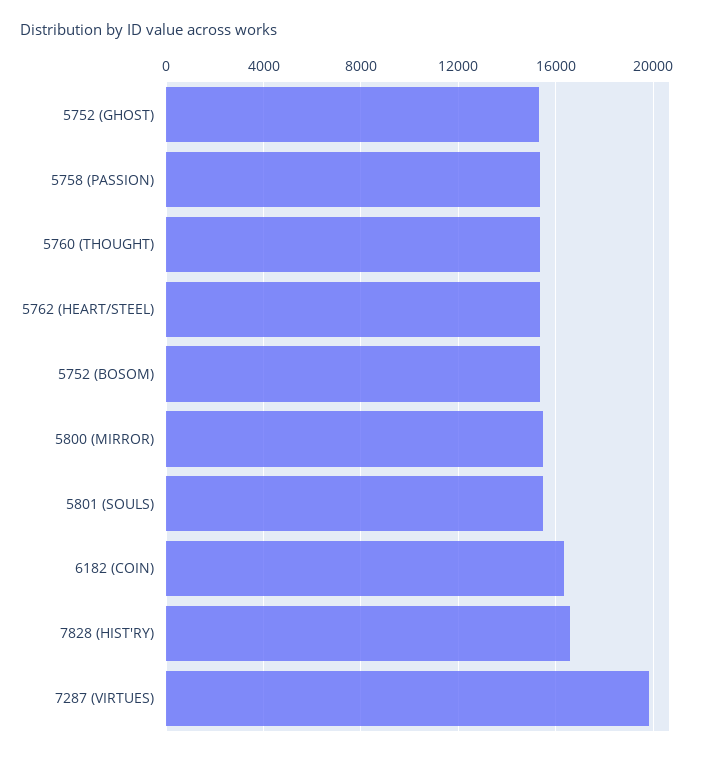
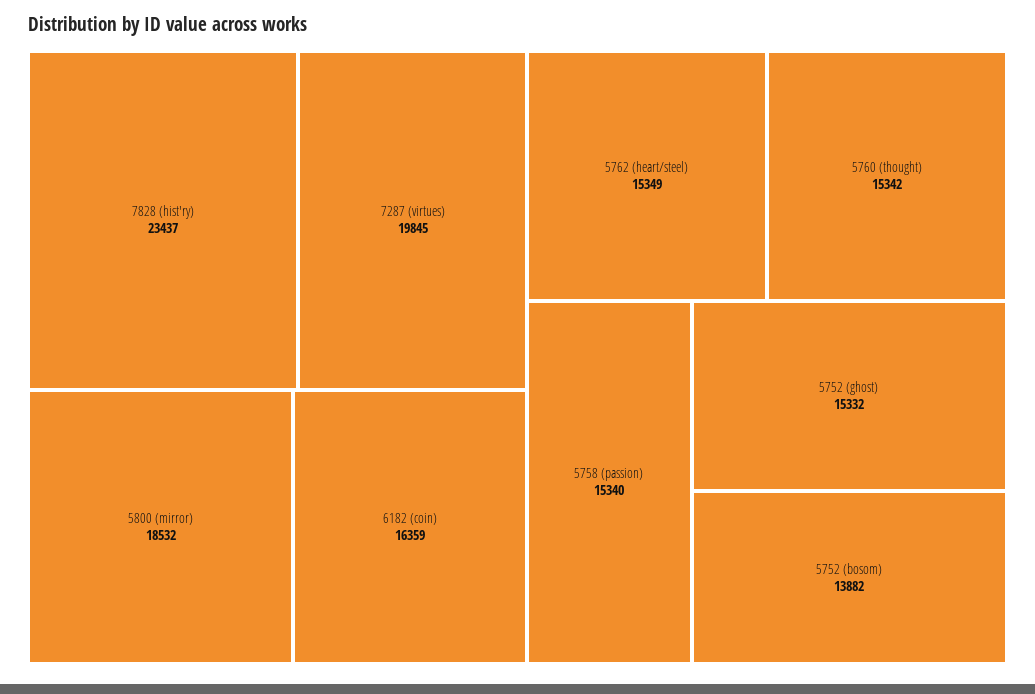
  {
    "5752 (GHOST)": 15332,
    "5758 (PASSION)": 15340,
    "5760 (THOUGHT)": 15342,
    "5762 (HEART/STEEL)": 15349,
-   "5752 (BOSOM)": 15500,
+   "5752 (BOSOM)": 13882,
-   "5800 (MIRROR)": 15500,
+   "5800 (MIRROR)": 18532,
-   "5801 (SOULS)": 15500,
    "6182 (COIN)": 16359,
-   "7828 (HIST'RY)": 16500,
+   "7828 (HIST'RY)": 23437,
    "7287 (VIRTUES)": 19845
  }

